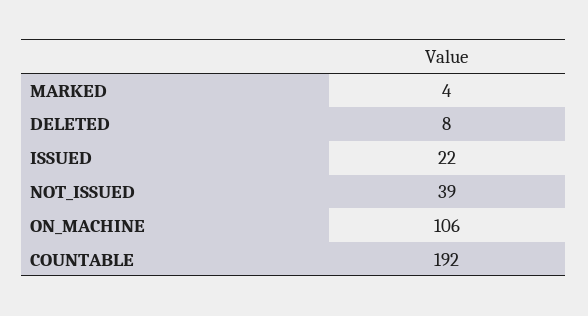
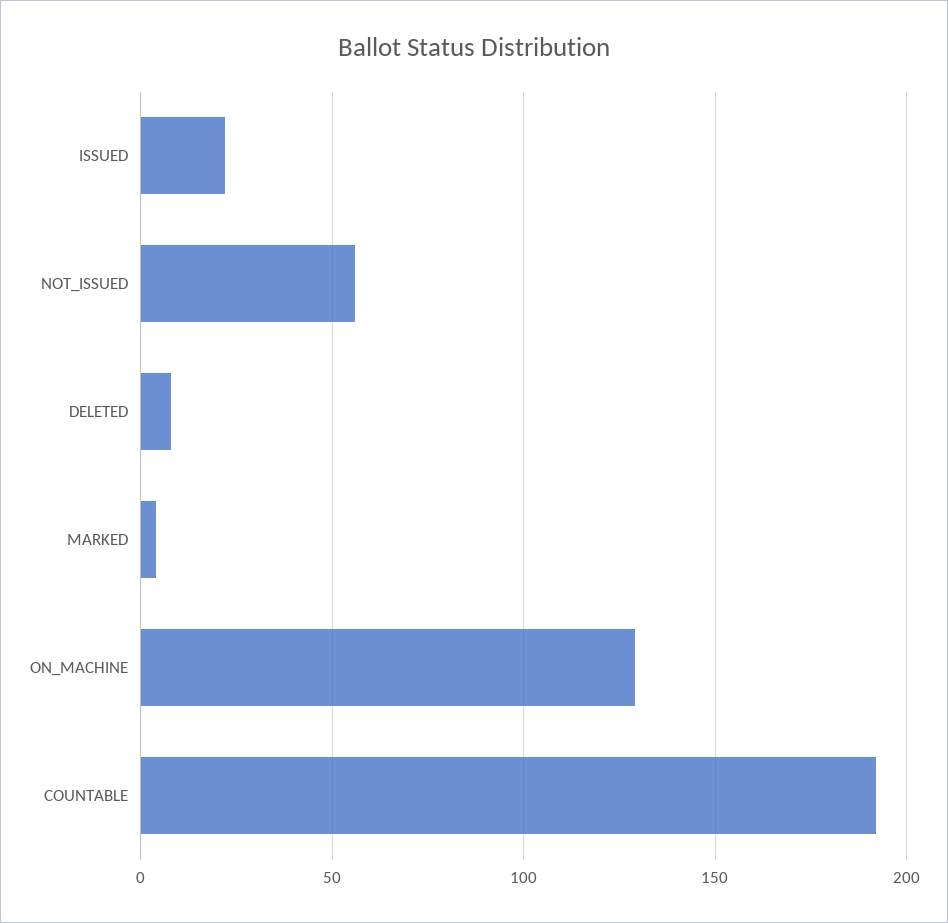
  {
    "MARKED": 4,
    "DELETED": 8,
    "ISSUED": 22,
-   "NOT_ISSUED": 39,
+   "NOT_ISSUED": 55,
-   "ON_MACHINE": 106,
+   "ON_MACHINE": 130,
    "COUNTABLE": 192
  }

